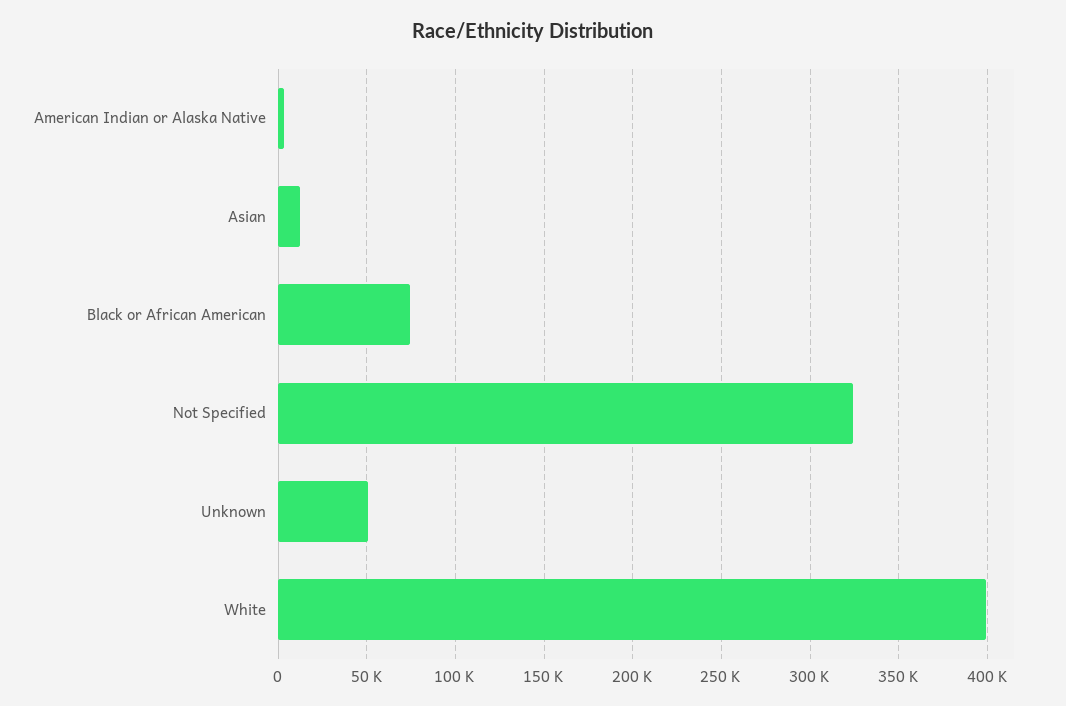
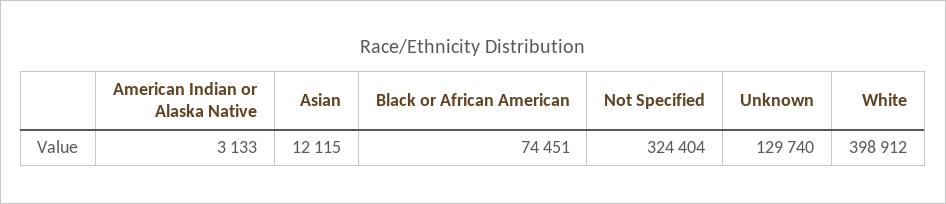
  {
    "American Indian or Alaska Native": 3133,
    "Asian": 12115,
    "Black or African American": 74451,
    "Not Specified": 324404,
-   "Unknown": 50000,
+   "Unknown": 129740,
    "White": 398912
  }

